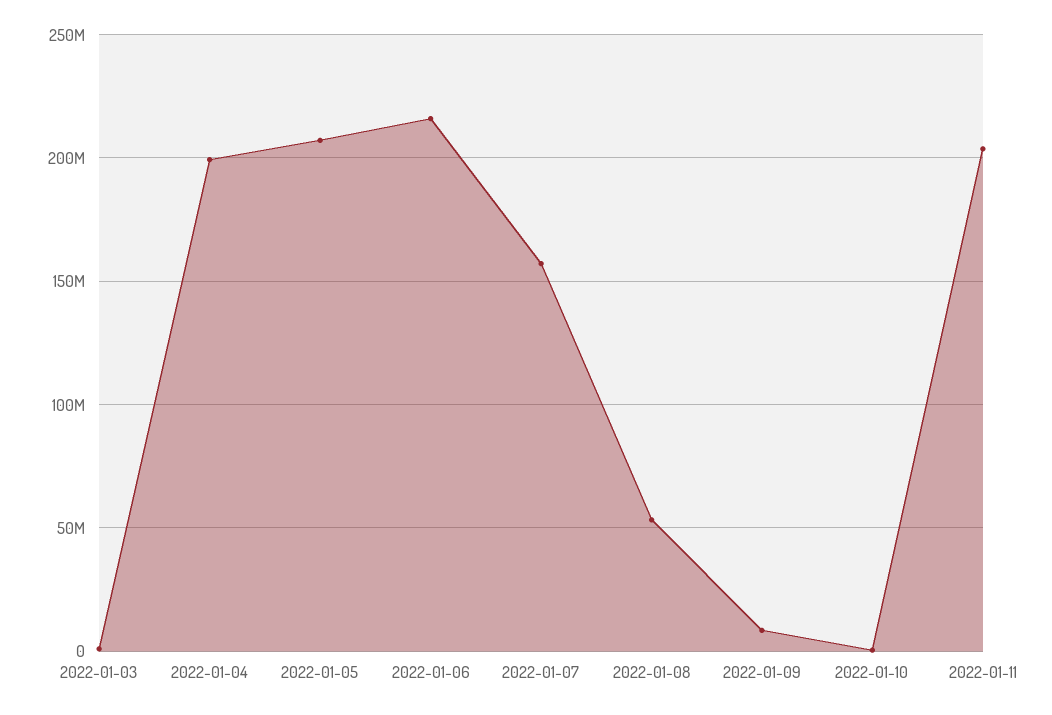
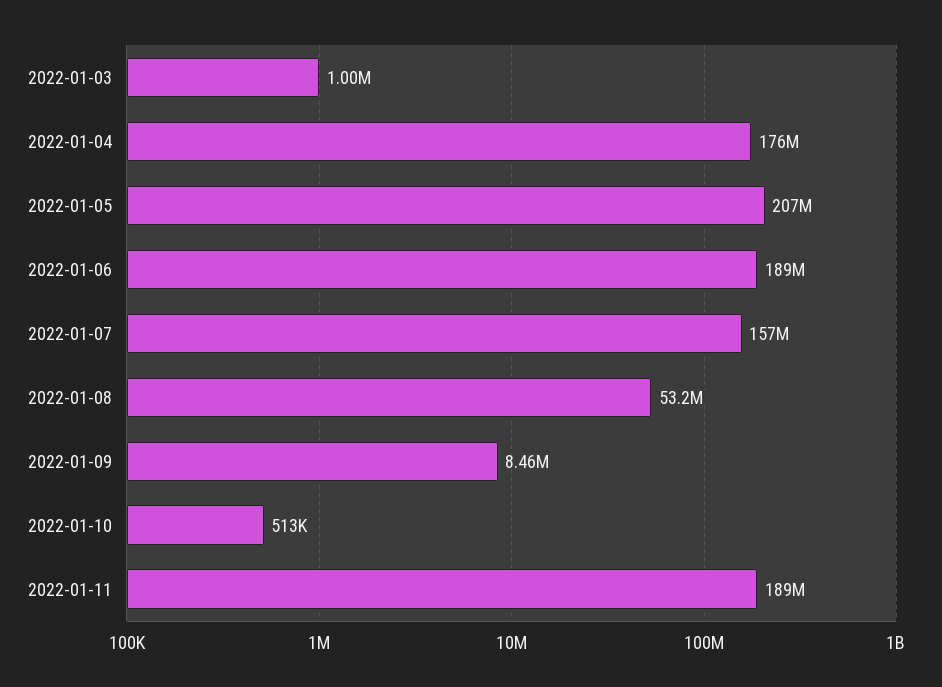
  {
    "2022-01-03": 1000000,
-   "2022-01-04": 200000000,
+   "2022-01-04": 176000000,
    "2022-01-05": 207000000,
-   "2022-01-06": 215000000,
+   "2022-01-06": 189000000,
    "2022-01-07": 157000000,
    "2022-01-08": 53200000,
    "2022-01-09": 8460000,
    "2022-01-10": 513000,
-   "2022-01-11": 205000000
+   "2022-01-11": 189000000
  }

